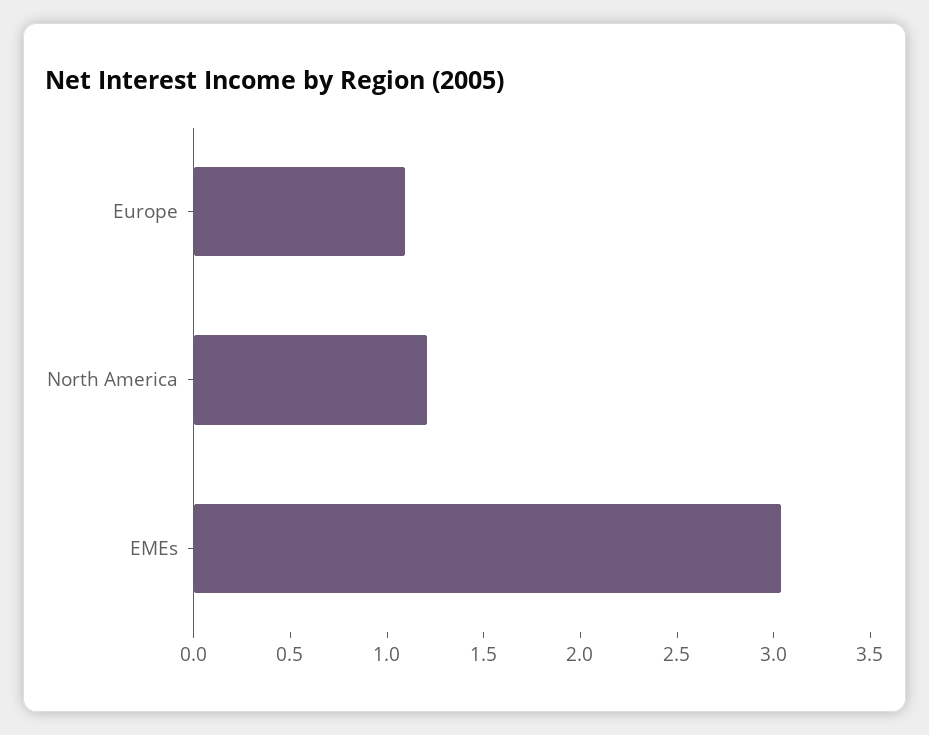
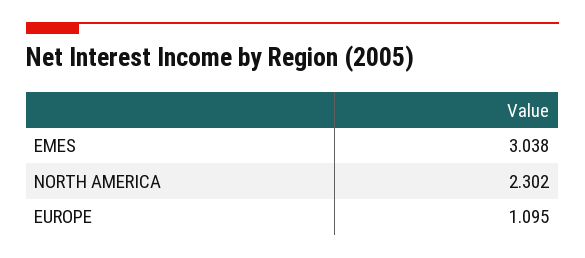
  {
    "Europe": 1.095,
-   "North America": 1.2,
+   "North America": 2.302,
    "EMEs": 3.038
  }

